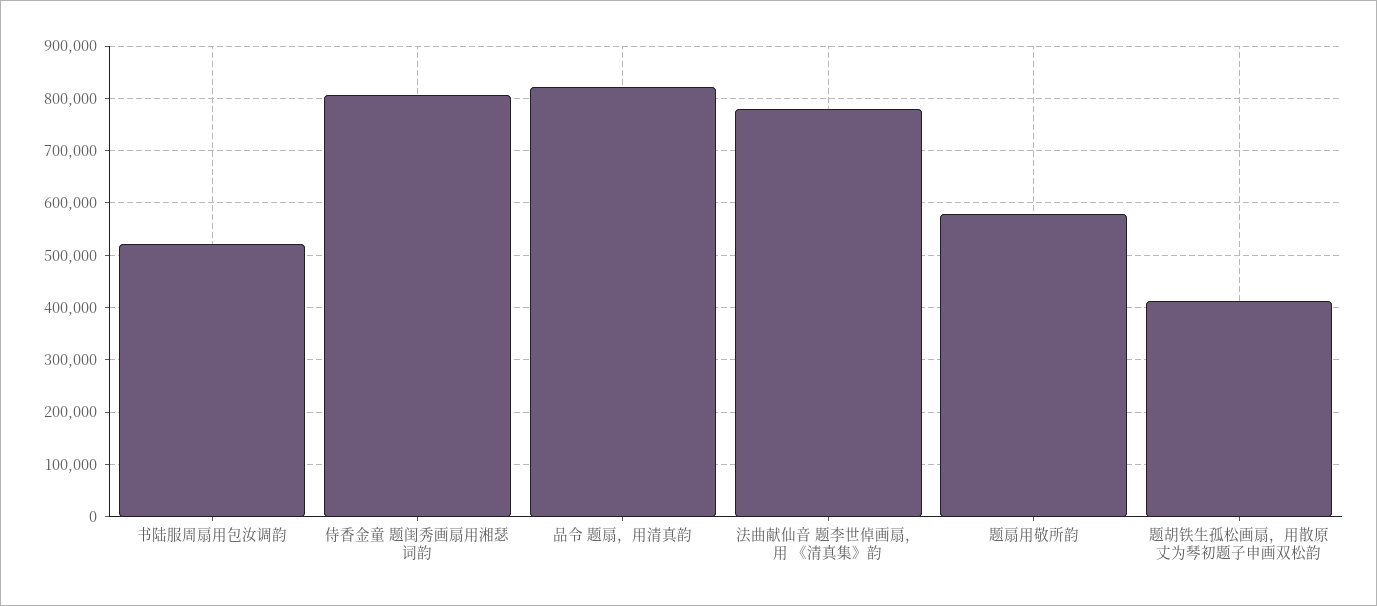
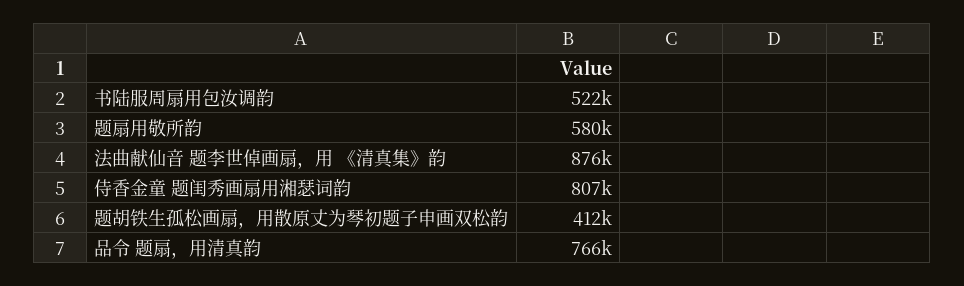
  {
    "书陆服周扇用包汝调韵": 522000,
    "侍香金童 题闺秀画扇用湘瑟词韵": 807000,
-   "品令 题扇，用清真韵": 820000,
+   "品令 题扇，用清真韵": 766000,
-   "法曲献仙音 题李世倬画扇，用 《清真集》韵": 780000,
+   "法曲献仙音 题李世倬画扇，用 《清真集》韵": 876000,
    "题扇用敬所韵": 580000,
    "题胡铁生孤松画扇，用散原丈为琴初题子申画双松韵": 412000
  }

